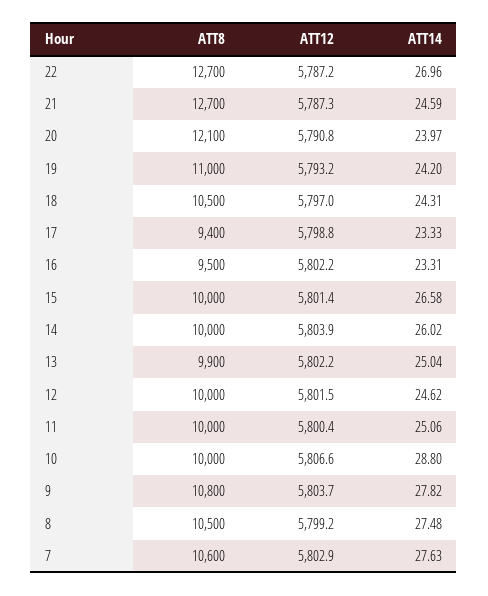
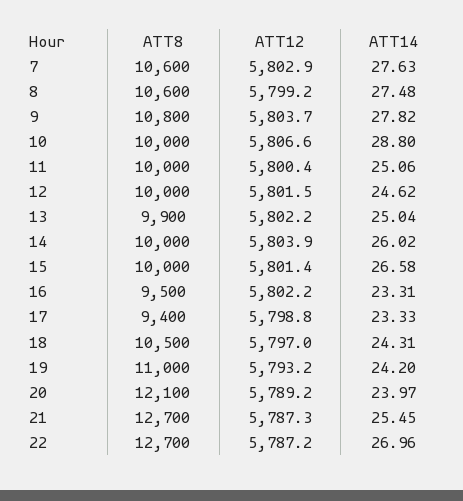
  {
    "ATT8": {
      "22": 12700,
      "21": 12700,
      "20": 12100,
      "19": 11000,
      "18": 10500,
      "17": 9400,
      "16": 9500,
      "15": 10000,
      "14": 10000,
      "13": 9900,
      "12": 10000,
      "11": 10000,
      "10": 10000,
      "9": 10800,
-     "8": 10500,
+     "8": 10600,
      "7": 10600
    },
    "ATT12": {
      "22": 5787.2,
      "21": 5787.3,
-     "20": 5790.8,
+     "20": 5789.2,
      "19": 5793.2,
      "18": 5797,
      "17": 5798.8,
      "16": 5802.2,
      "15": 5801.4,
      "14": 5803.9,
      "13": 5802.2,
      "12": 5801.5,
      "11": 5800.4,
      "10": 5806.6,
      "9": 5803.7,
      "8": 5799.2,
      "7": 5802.9
    },
    "ATT14": {
      "22": 26.96,
-     "21": 24.59,
+     "21": 25.45,
      "20": 23.97,
      "19": 24.2,
      "18": 24.31,
      "17": 23.33,
      "16": 23.31,
      "15": 26.58,
      "14": 26.02,
      "13": 25.04,
      "12": 24.62,
      "11": 25.06,
      "10": 28.8,
      "9": 27.82,
      "8": 27.48,
      "7": 27.63
    }
  }

